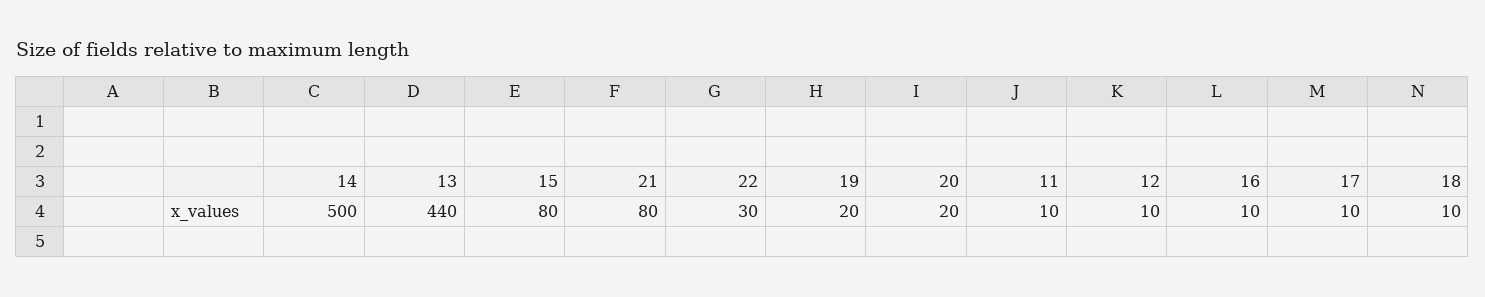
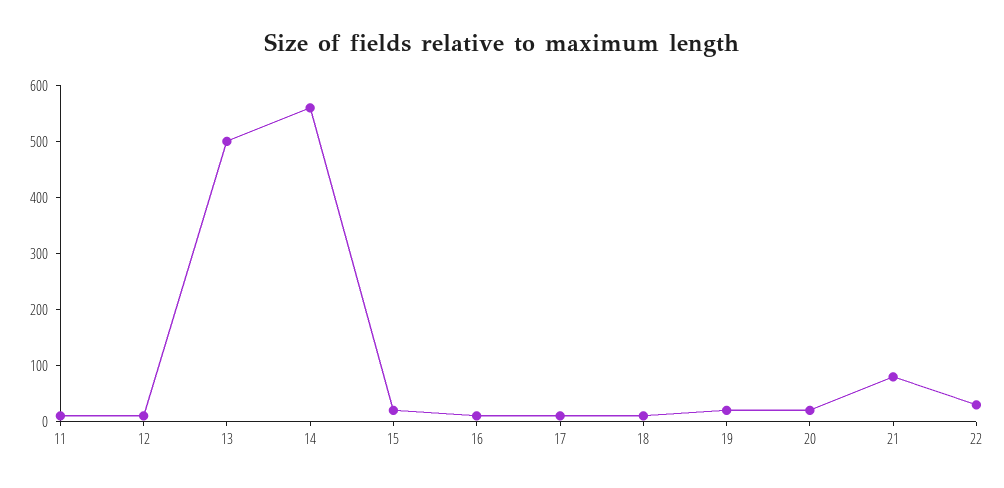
  {
-   "14": 500,
+   "14": 560,
-   "13": 440,
+   "13": 500,
-   "15": 80,
+   "15": 20,
    "21": 80,
    "22": 30,
    "19": 20,
    "20": 20,
    "11": 10,
    "12": 10,
    "16": 10,
    "17": 10,
    "18": 10
  }

